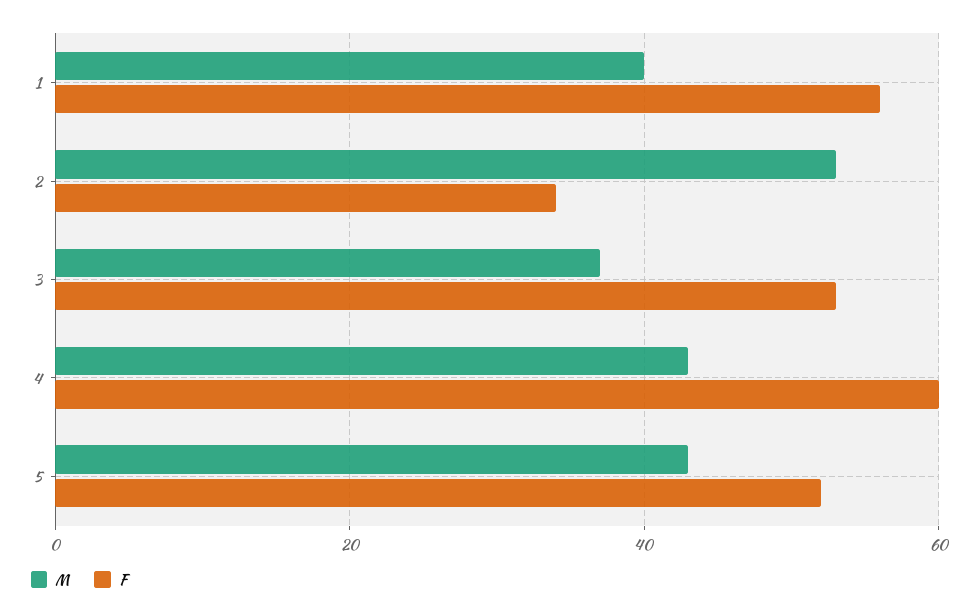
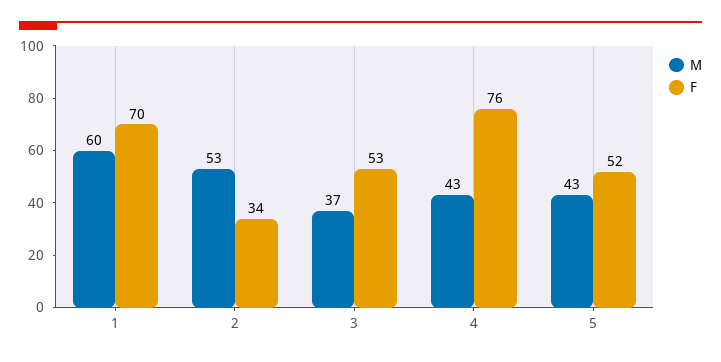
  {
    "M": {
-     "1": 40,
+     "1": 60,
      "2": 53,
      "3": 37,
      "4": 43,
      "5": 43
    },
    "F": {
-     "1": 55,
+     "1": 70,
      "2": 34,
      "3": 53,
-     "4": 60,
+     "4": 76,
      "5": 52
    }
  }

